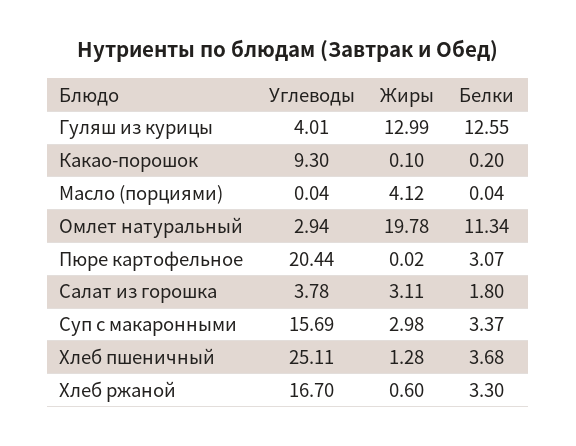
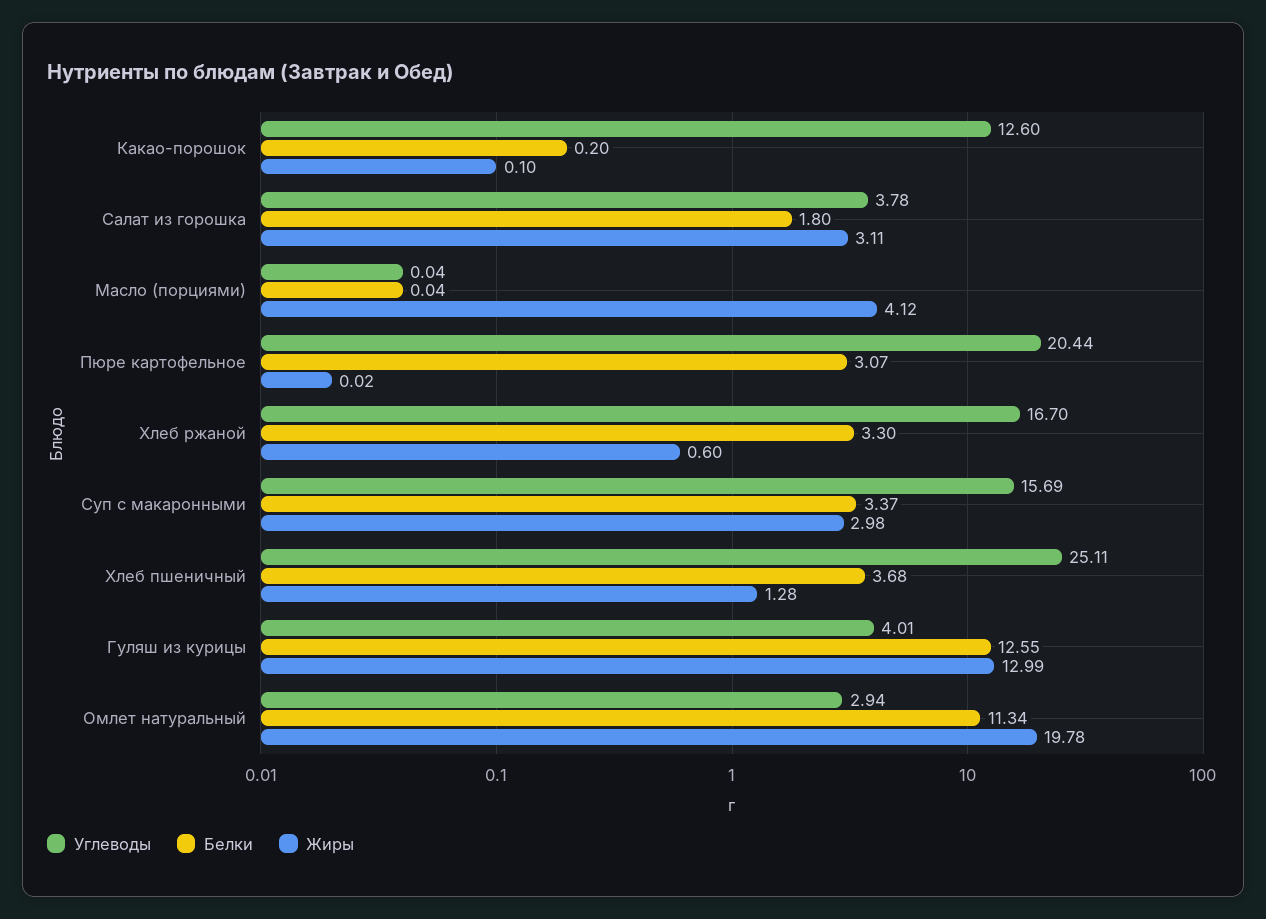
  {
    "Углеводы": {
      "Гуляш из курицы": 4.01,
-     "Какао-порошок": 9.3,
+     "Какао-порошок": 12.6,
      "Масло (порциями)": 0.04,
      "Омлет натуральный": 2.94,
      "Пюре картофельное": 20.44,
      "Салат из горошка": 3.78,
      "Суп с макаронными": 15.69,
      "Хлеб пшеничный": 25.11,
      "Хлеб ржаной": 16.7
    },
    "Жиры": {
      "Гуляш из курицы": 12.99,
      "Какао-порошок": 0.1,
      "Масло (порциями)": 4.12,
      "Омлет натуральный": 19.78,
      "Пюре картофельное": 0.02,
      "Салат из горошка": 3.11,
      "Суп с макаронными": 2.98,
      "Хлеб пшеничный": 1.28,
      "Хлеб ржаной": 0.6
    },
    "Белки": {
      "Гуляш из курицы": 12.55,
      "Какао-порошок": 0.2,
      "Масло (порциями)": 0.04,
      "Омлет натуральный": 11.34,
      "Пюре картофельное": 3.07,
      "Салат из горошка": 1.8,
      "Суп с макаронными": 3.37,
      "Хлеб пшеничный": 3.68,
      "Хлеб ржаной": 3.3
    }
  }

